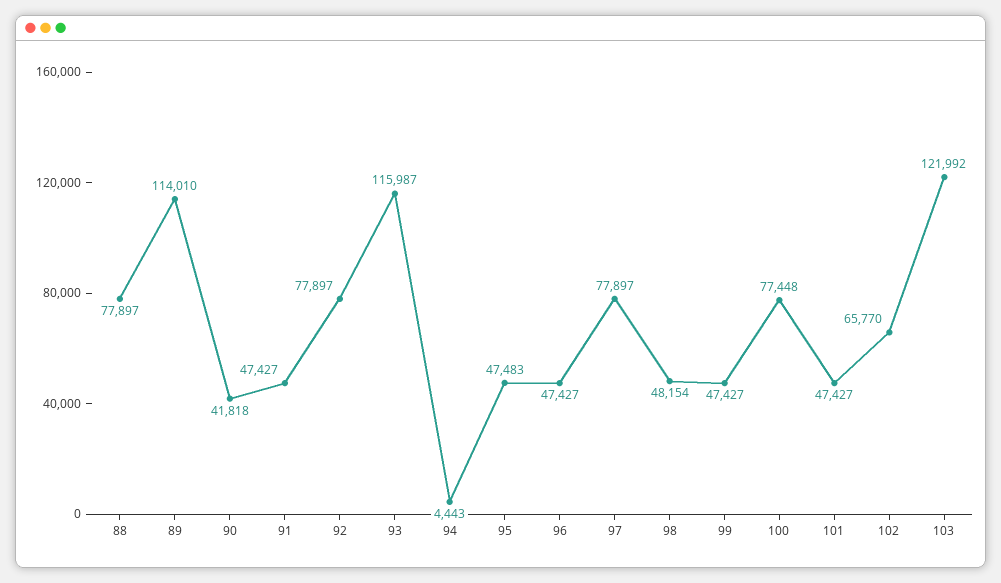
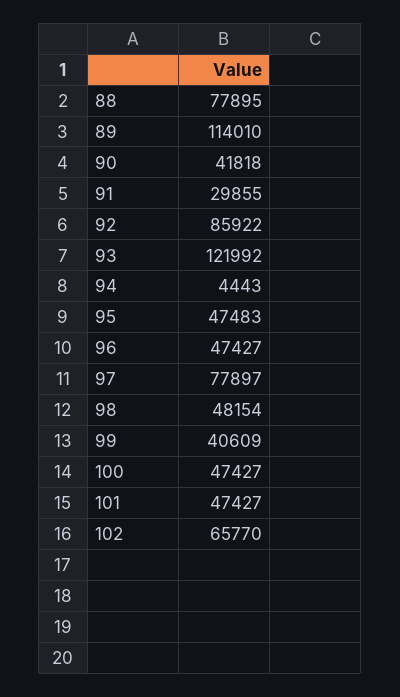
  {
-   "88": 77897,
+   "88": 77895,
    "89": 114010,
    "90": 41818,
-   "91": 47427,
+   "91": 29855,
-   "92": 77897,
+   "92": 85922,
-   "93": 115987,
+   "93": 121992,
    "94": 4443,
    "95": 47483,
    "96": 47427,
    "97": 77897,
    "98": 48154,
-   "99": 47427,
+   "99": 40609,
-   "100": 77448,
+   "100": 47427,
    "101": 47427,
-   "102": 65770,
+   "102": 65770
-   "103": 121992
  }

